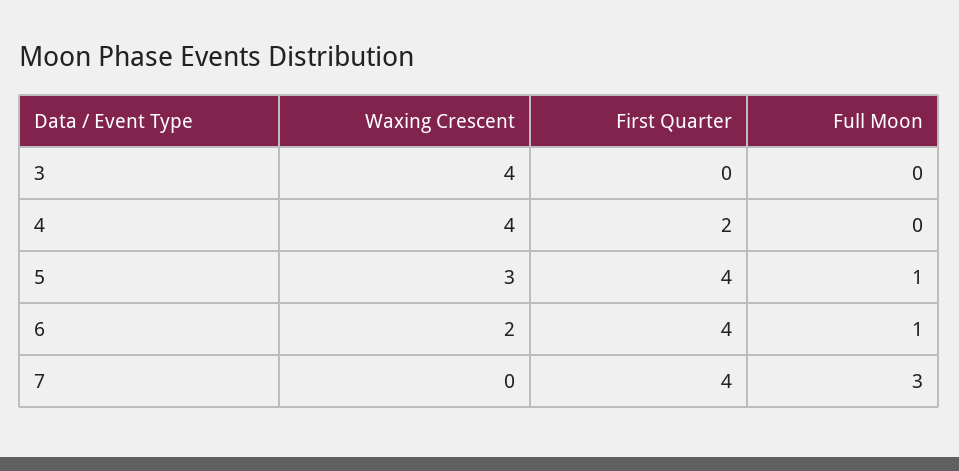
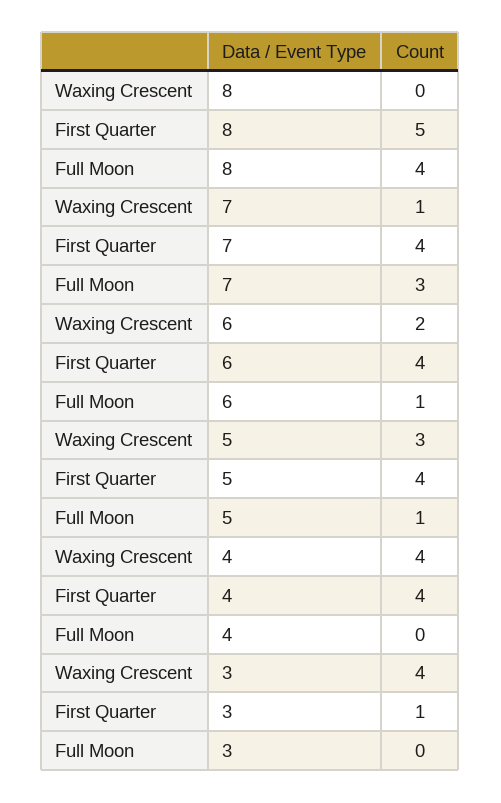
  {
    "Waxing Crescent": {
      "3": 4,
      "4": 4,
      "5": 3,
      "6": 2,
-     "7": 0
+     "7": 1,
+     "8": 0
    },
    "First Quarter": {
-     "3": 0,
+     "3": 1,
-     "4": 2,
+     "4": 4,
      "5": 4,
      "6": 4,
-     "7": 4
+     "7": 4,
+     "8": 5
    },
    "Full Moon": {
      "3": 0,
      "4": 0,
      "5": 1,
      "6": 1,
-     "7": 3
+     "7": 3,
+     "8": 4
    }
  }

